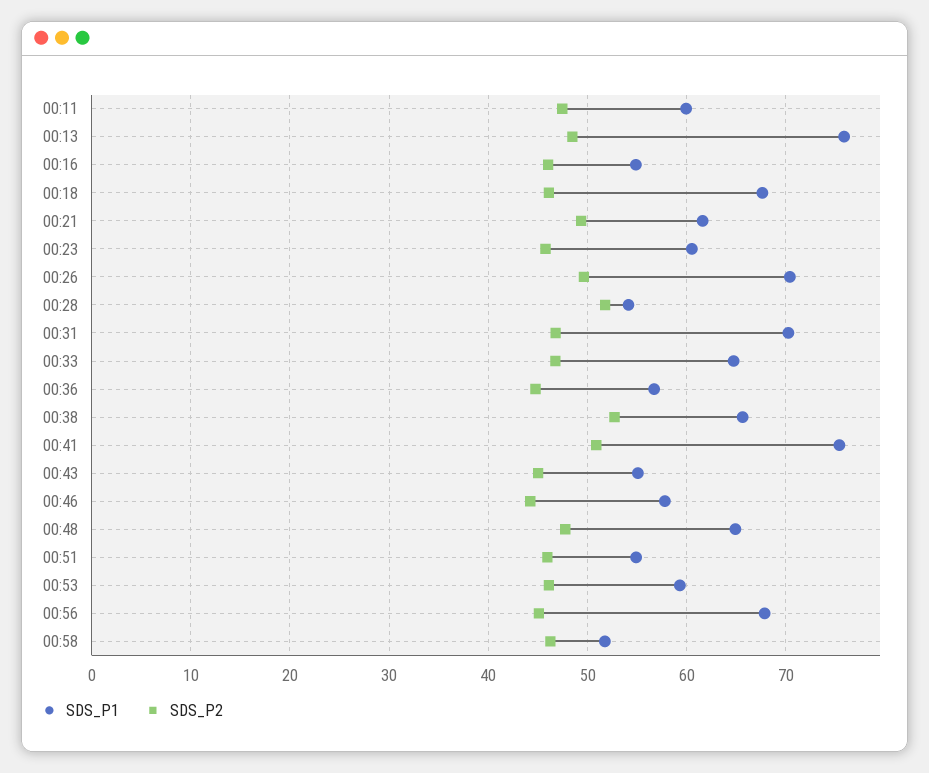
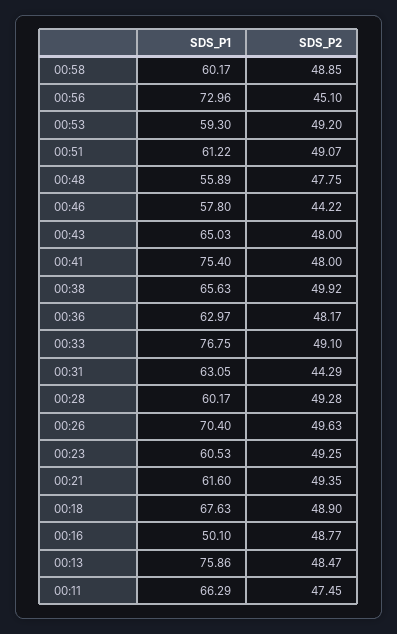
  {
    "SDS_P1": {
-     "00:11": 60,
+     "00:11": 66.29,
      "00:13": 75.86,
-     "00:16": 55,
+     "00:16": 50.1,
      "00:18": 67.63,
      "00:21": 61.6,
      "00:23": 60.53,
      "00:26": 70.4,
-     "00:28": 54,
+     "00:28": 60.17,
-     "00:31": 70,
+     "00:31": 63.05,
-     "00:33": 65,
+     "00:33": 76.75,
-     "00:36": 57,
+     "00:36": 62.97,
      "00:38": 65.63,
      "00:41": 75.4,
-     "00:43": 55,
+     "00:43": 65.03,
      "00:46": 57.8,
-     "00:48": 65,
+     "00:48": 55.89,
-     "00:51": 55,
+     "00:51": 61.22,
      "00:53": 59.3,
-     "00:56": 68,
+     "00:56": 72.96,
-     "00:58": 52
+     "00:58": 60.17
    },
    "SDS_P2": {
      "00:11": 47.45,
      "00:13": 48.47,
-     "00:16": 46,
+     "00:16": 48.77,
-     "00:18": 46,
+     "00:18": 48.9,
      "00:21": 49.35,
-     "00:23": 46,
+     "00:23": 49.25,
      "00:26": 49.63,
-     "00:28": 52,
+     "00:28": 49.28,
-     "00:31": 47,
+     "00:31": 44.29,
-     "00:33": 47,
+     "00:33": 49.1,
-     "00:36": 45,
+     "00:36": 48.17,
-     "00:38": 53,
+     "00:38": 49.92,
-     "00:41": 51,
+     "00:41": 48,
-     "00:43": 45,
+     "00:43": 48,
      "00:46": 44.22,
      "00:48": 47.75,
-     "00:51": 46,
+     "00:51": 49.07,
-     "00:53": 46,
+     "00:53": 49.2,
      "00:56": 45.1,
-     "00:58": 46
+     "00:58": 48.85
    }
  }

